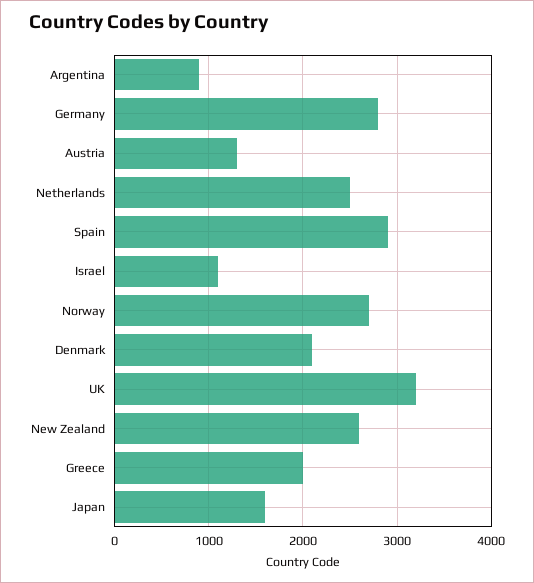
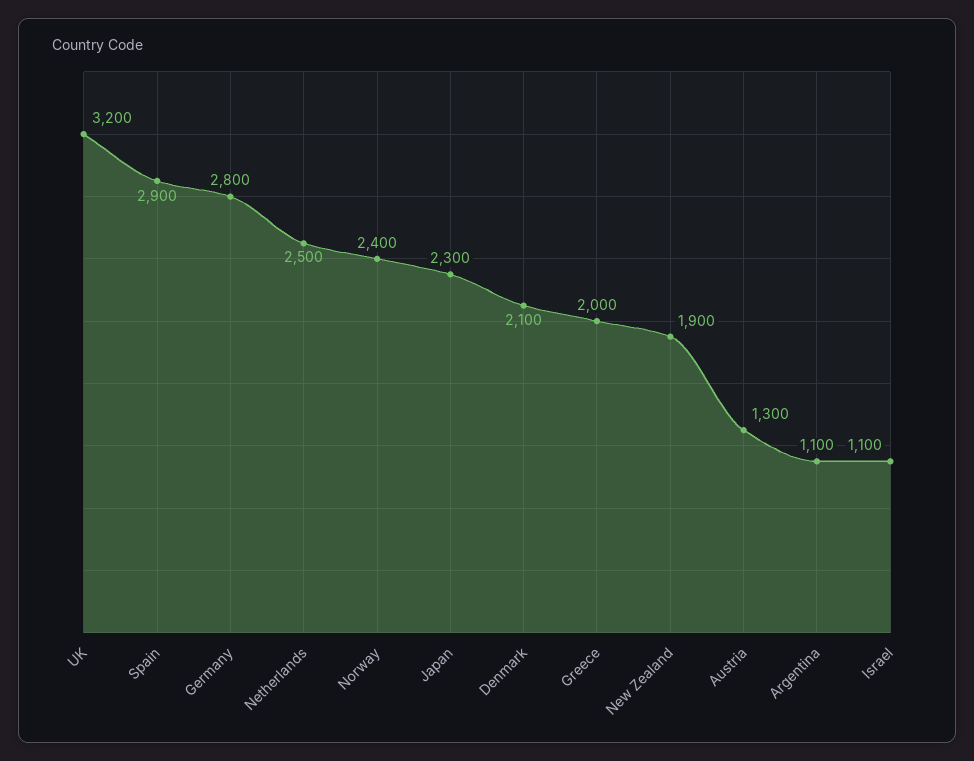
  {
-   "Argentina": 900,
+   "Argentina": 1100,
    "Germany": 2800,
    "Austria": 1300,
    "Netherlands": 2500,
    "Spain": 2900,
    "Israel": 1100,
-   "Norway": 2700,
+   "Norway": 2400,
    "Denmark": 2100,
    "UK": 3200,
-   "New Zealand": 2600,
+   "New Zealand": 1900,
    "Greece": 2000,
-   "Japan": 1600
+   "Japan": 2300
  }

